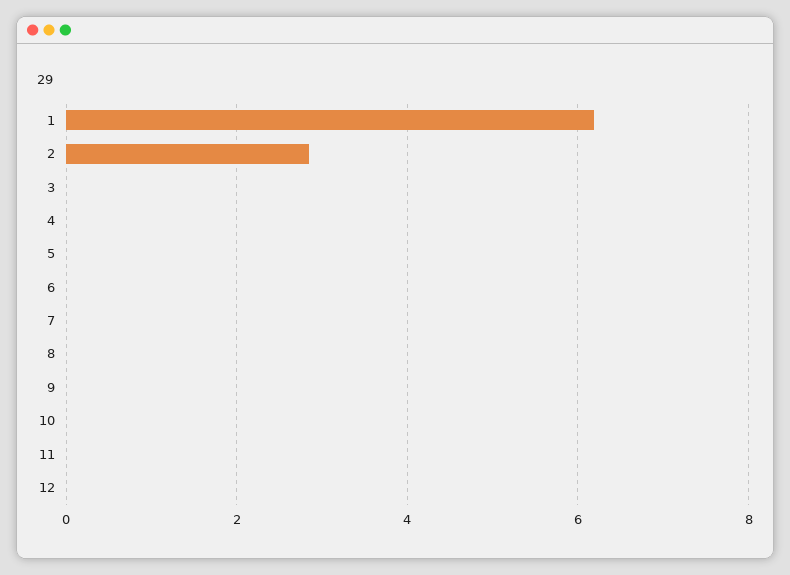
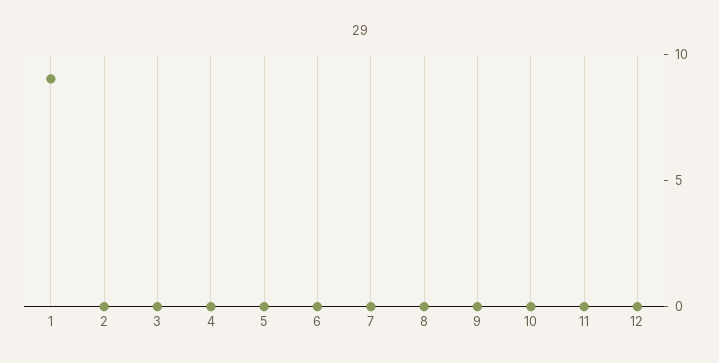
  {
-   "1": 6.2,
+   "1": 9,
-   "2": 2.8,
+   "2": 0,
    "3": 0,
    "4": 0,
    "5": 0,
    "6": 0,
    "7": 0,
    "8": 0,
    "9": 0,
    "10": 0,
    "11": 0,
    "12": 0
  }

